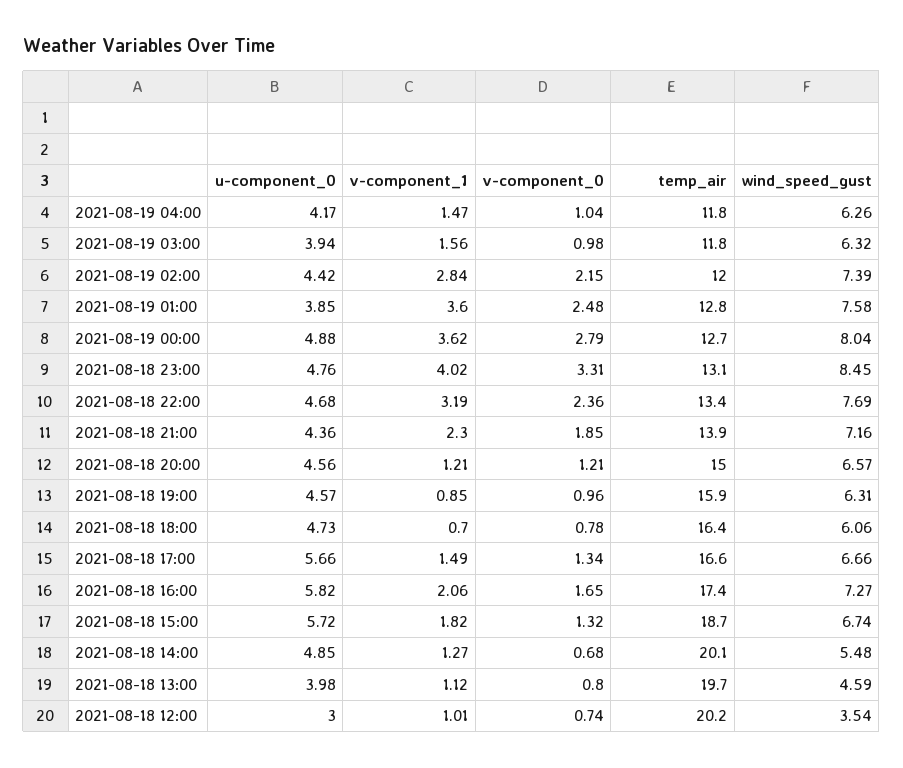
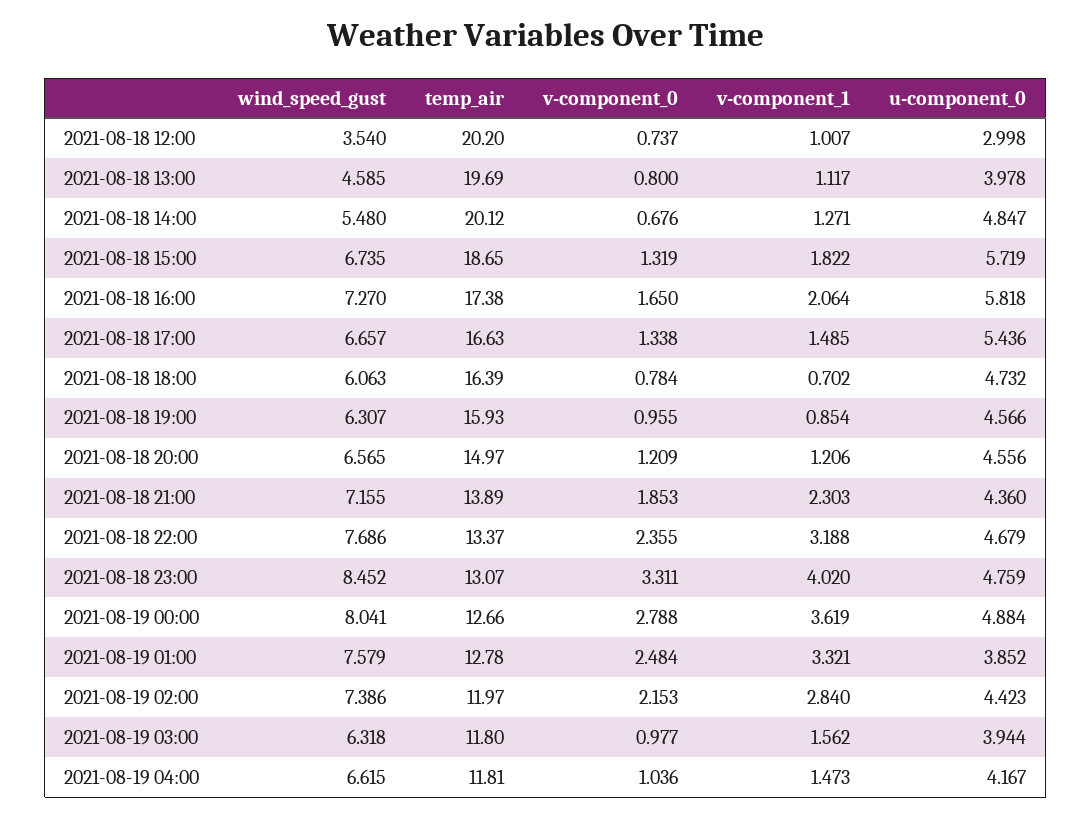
  {
    "u-component_0": {
      "2021-08-19 04:00": 4.167,
      "2021-08-19 03:00": 3.944,
      "2021-08-19 02:00": 4.423,
      "2021-08-19 01:00": 3.852,
      "2021-08-19 00:00": 4.884,
      "2021-08-18 23:00": 4.759,
      "2021-08-18 22:00": 4.679,
      "2021-08-18 21:00": 4.36,
      "2021-08-18 20:00": 4.556,
      "2021-08-18 19:00": 4.566,
      "2021-08-18 18:00": 4.732,
-     "2021-08-18 17:00": 5.66,
+     "2021-08-18 17:00": 5.436,
      "2021-08-18 16:00": 5.818,
      "2021-08-18 15:00": 5.719,
      "2021-08-18 14:00": 4.847,
      "2021-08-18 13:00": 3.978,
      "2021-08-18 12:00": 2.998
    },
    "v-component_1": {
      "2021-08-19 04:00": 1.473,
      "2021-08-19 03:00": 1.562,
      "2021-08-19 02:00": 2.84,
-     "2021-08-19 01:00": 3.6,
+     "2021-08-19 01:00": 3.321,
      "2021-08-19 00:00": 3.619,
      "2021-08-18 23:00": 4.02,
      "2021-08-18 22:00": 3.188,
      "2021-08-18 21:00": 2.303,
      "2021-08-18 20:00": 1.206,
      "2021-08-18 19:00": 0.854,
      "2021-08-18 18:00": 0.702,
      "2021-08-18 17:00": 1.485,
      "2021-08-18 16:00": 2.064,
      "2021-08-18 15:00": 1.822,
      "2021-08-18 14:00": 1.271,
      "2021-08-18 13:00": 1.117,
      "2021-08-18 12:00": 1.007
    },
    "v-component_0": {
      "2021-08-19 04:00": 1.036,
      "2021-08-19 03:00": 0.977,
      "2021-08-19 02:00": 2.153,
      "2021-08-19 01:00": 2.484,
      "2021-08-19 00:00": 2.788,
      "2021-08-18 23:00": 3.311,
      "2021-08-18 22:00": 2.355,
      "2021-08-18 21:00": 1.853,
      "2021-08-18 20:00": 1.209,
      "2021-08-18 19:00": 0.955,
      "2021-08-18 18:00": 0.784,
      "2021-08-18 17:00": 1.338,
      "2021-08-18 16:00": 1.65,
      "2021-08-18 15:00": 1.319,
      "2021-08-18 14:00": 0.676,
      "2021-08-18 13:00": 0.8,
      "2021-08-18 12:00": 0.737
    },
    "temp_air": {
      "2021-08-19 04:00": 11.81,
      "2021-08-19 03:00": 11.8,
      "2021-08-19 02:00": 11.97,
      "2021-08-19 01:00": 12.78,
      "2021-08-19 00:00": 12.66,
      "2021-08-18 23:00": 13.07,
      "2021-08-18 22:00": 13.37,
      "2021-08-18 21:00": 13.89,
      "2021-08-18 20:00": 14.97,
      "2021-08-18 19:00": 15.93,
      "2021-08-18 18:00": 16.39,
      "2021-08-18 17:00": 16.63,
      "2021-08-18 16:00": 17.38,
      "2021-08-18 15:00": 18.65,
      "2021-08-18 14:00": 20.12,
      "2021-08-18 13:00": 19.69,
      "2021-08-18 12:00": 20.2
    },
    "wind_speed_gust": {
-     "2021-08-19 04:00": 6.26,
+     "2021-08-19 04:00": 6.615,
      "2021-08-19 03:00": 6.318,
      "2021-08-19 02:00": 7.386,
      "2021-08-19 01:00": 7.579,
      "2021-08-19 00:00": 8.041,
      "2021-08-18 23:00": 8.452,
      "2021-08-18 22:00": 7.686,
      "2021-08-18 21:00": 7.155,
      "2021-08-18 20:00": 6.565,
      "2021-08-18 19:00": 6.307,
      "2021-08-18 18:00": 6.063,
      "2021-08-18 17:00": 6.657,
      "2021-08-18 16:00": 7.27,
      "2021-08-18 15:00": 6.735,
      "2021-08-18 14:00": 5.48,
      "2021-08-18 13:00": 4.585,
      "2021-08-18 12:00": 3.54
    }
  }

